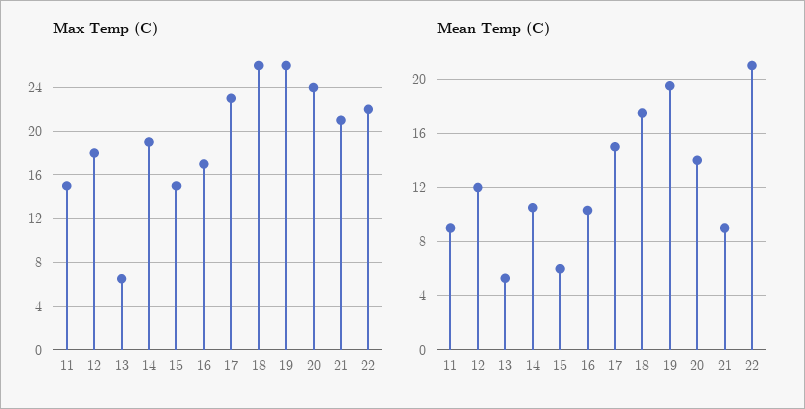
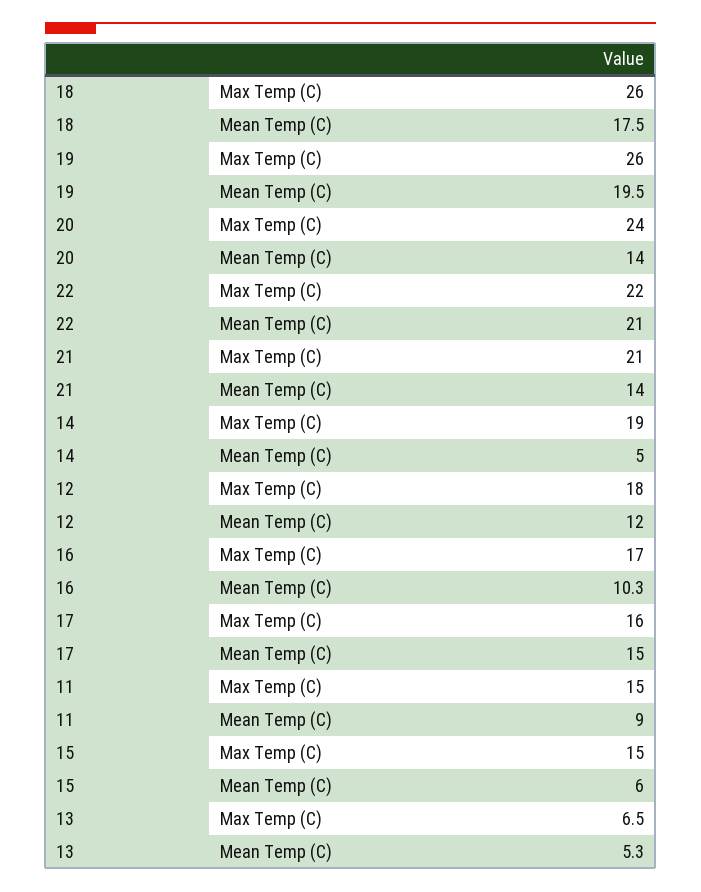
  {
    "Max Temp (C)": {
      "11": 15,
      "12": 18,
      "13": 6.5,
      "14": 19,
      "15": 15,
      "16": 17,
-     "17": 23,
+     "17": 16,
      "18": 26,
      "19": 26,
      "20": 24,
      "21": 21,
      "22": 22
    },
    "Mean Temp (C)": {
      "11": 9,
      "12": 12,
      "13": 5.3,
-     "14": 10.5,
+     "14": 5,
      "15": 6,
      "16": 10.3,
      "17": 15,
      "18": 17.5,
      "19": 19.5,
      "20": 14,
-     "21": 9,
+     "21": 14,
      "22": 21
    }
  }

